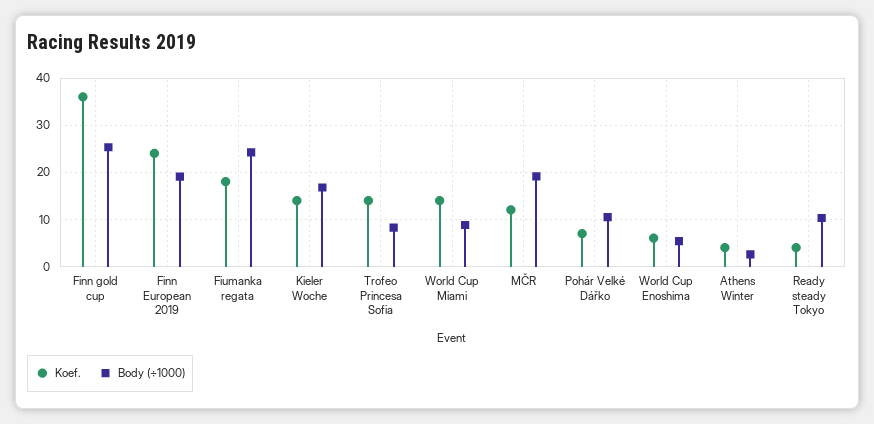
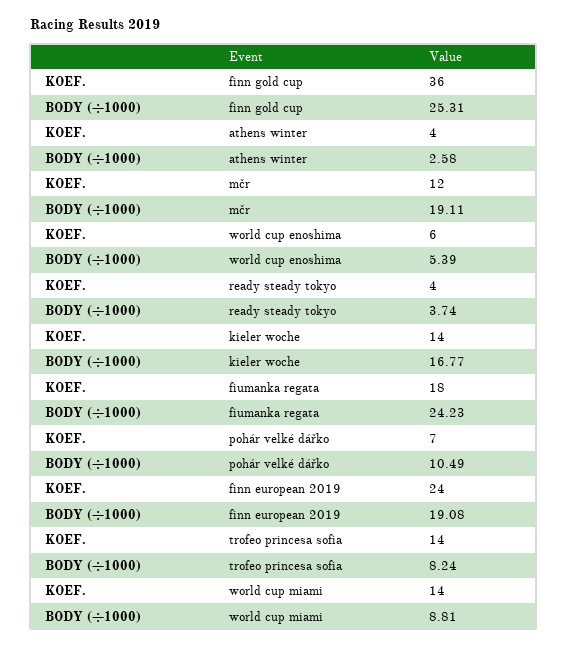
  {
    "Koef.": {
      "Finn gold cup": 36,
      "Finn European 2019": 24,
      "Fiumanka regata": 18,
      "Kieler Woche": 14,
      "Trofeo Princesa Sofia": 14,
      "World Cup Miami": 14,
      "MČR": 12,
      "Pohár Velké Dářko": 7,
      "World Cup Enoshima": 6,
      "Athens Winter": 4,
      "Ready steady Tokyo": 4
    },
    "Body (÷1000)": {
      "Finn gold cup": 25.31,
      "Finn European 2019": 19.08,
      "Fiumanka regata": 24.23,
      "Kieler Woche": 16.77,
      "Trofeo Princesa Sofia": 8.24,
      "World Cup Miami": 8.81,
      "MČR": 19.11,
      "Pohár Velké Dářko": 10.49,
      "World Cup Enoshima": 5.39,
      "Athens Winter": 2.58,
-     "Ready steady Tokyo": 10
+     "Ready steady Tokyo": 3.74
    }
  }

